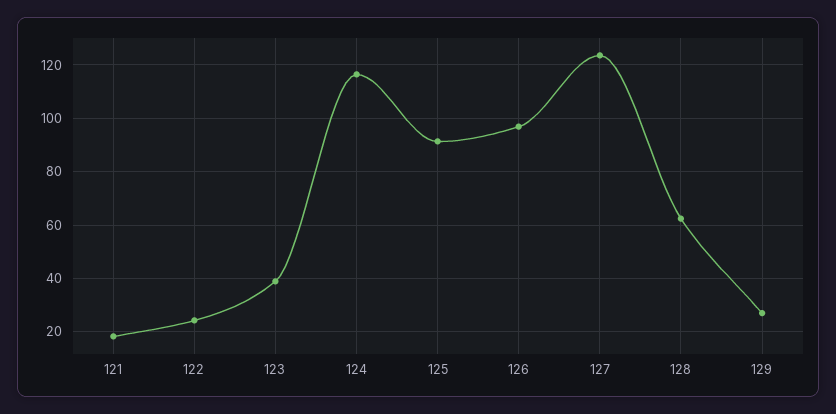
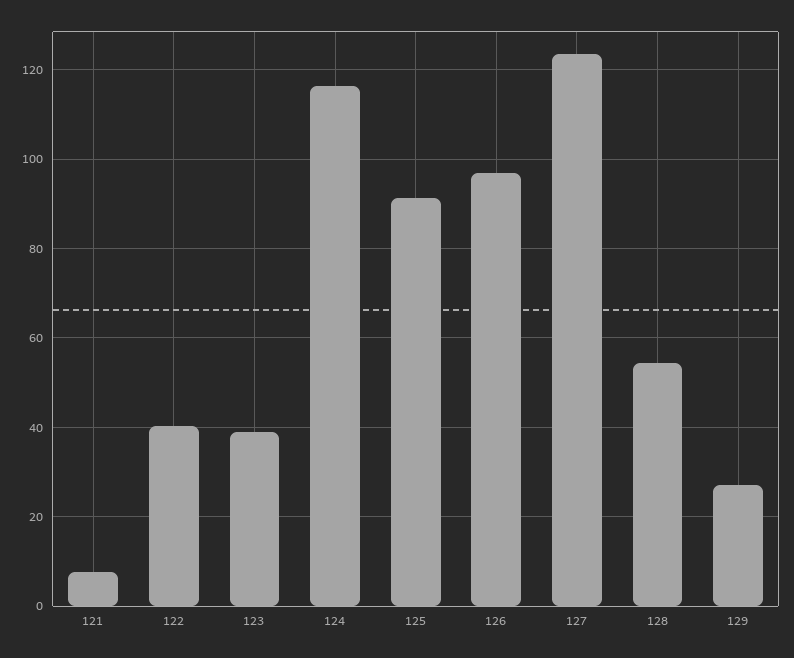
  {
-   "121": 17.5,
+   "121": 8,
-   "122": 25,
+   "122": 40,
    "123": 38,
    "124": 116,
    "125": 92,
    "126": 96,
    "127": 124,
-   "128": 62.5,
+   "128": 54,
    "129": 28
  }

